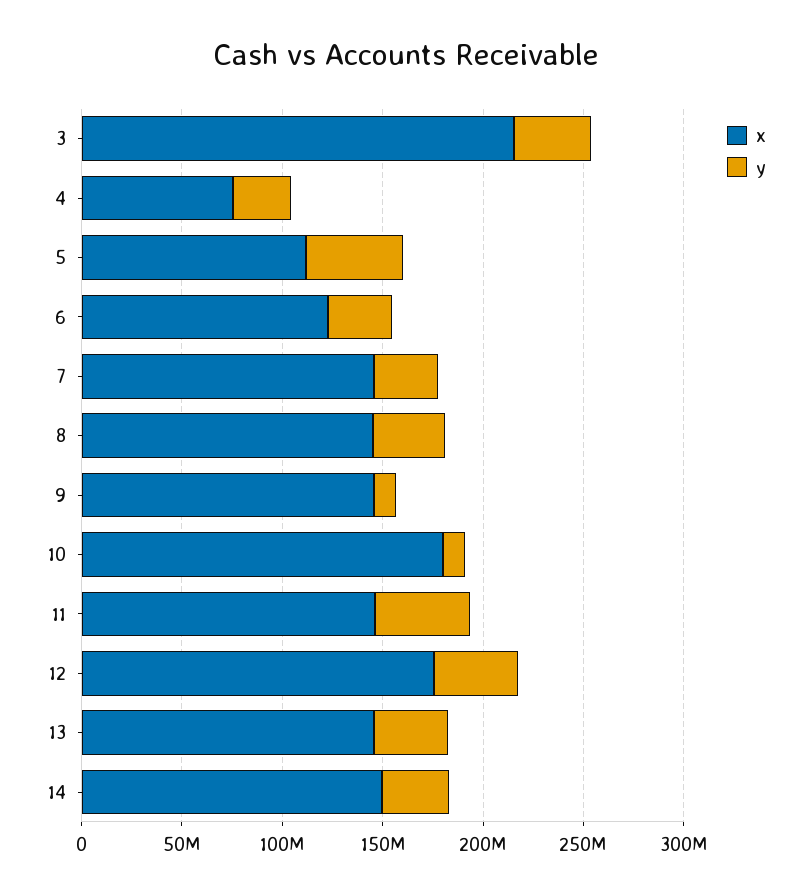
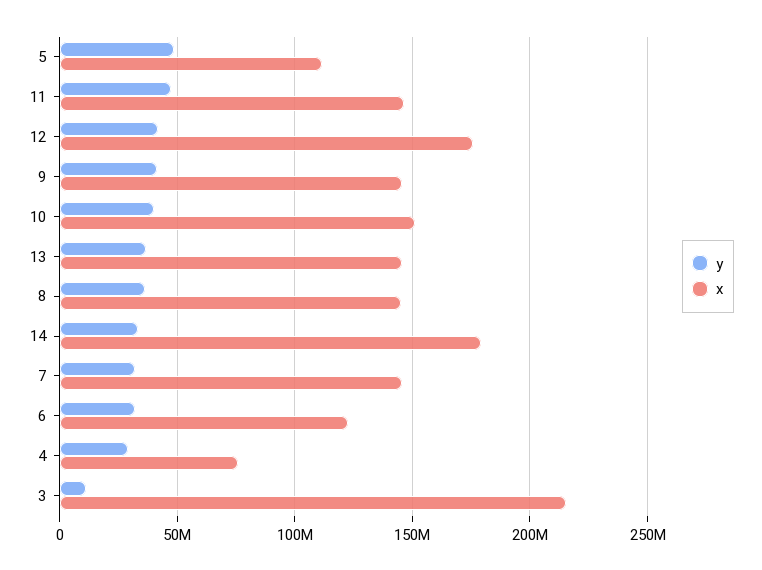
  {
    "x": {
      "3": 215000000,
      "4": 75000000,
      "5": 110000000,
      "6": 125000000,
      "7": 145000000,
      "8": 145000000,
      "9": 145000000,
-     "10": 180000000,
+     "10": 150000000,
      "11": 145000000,
      "12": 175000000,
      "13": 145000000,
-     "14": 150000000
+     "14": 180000000
    },
    "y": {
-     "3": 40000000,
+     "3": 10000000,
      "4": 30000000,
      "5": 50000000,
      "6": 30000000,
      "7": 30000000,
      "8": 35000000,
-     "9": 10000000,
+     "9": 40000000,
-     "10": 10000000,
+     "10": 40000000,
      "11": 45000000,
      "12": 40000000,
      "13": 35000000,
      "14": 35000000
    }
  }

